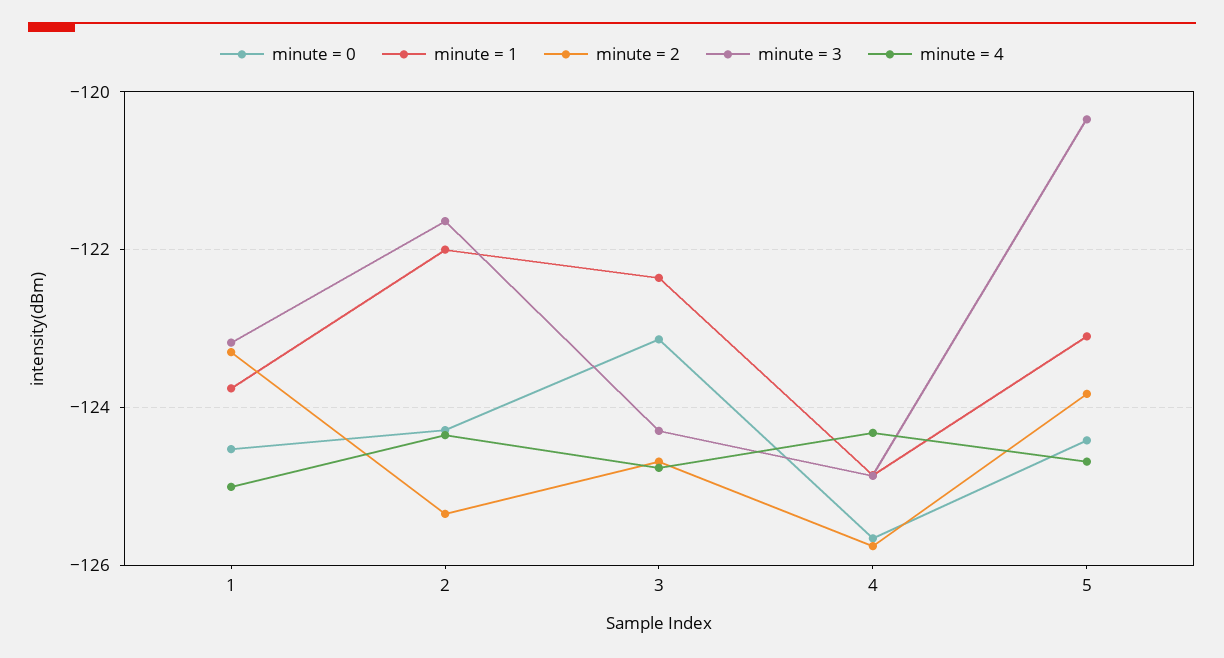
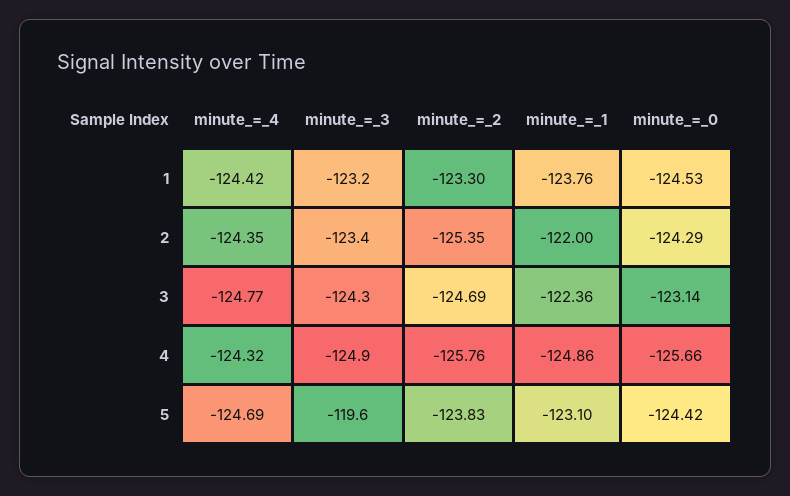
  {
    "minute = 0": {
      "1": -124.53,
      "2": -124.29,
      "3": -123.14,
      "4": -125.66,
      "5": -124.42
    },
    "minute = 1": {
      "1": -123.76,
      "2": -122,
      "3": -122.36,
      "4": -124.86,
      "5": -123.1
    },
    "minute = 2": {
      "1": -123.3,
      "2": -125.35,
      "3": -124.69,
      "4": -125.76,
      "5": -123.83
    },
    "minute = 3": {
      "1": -123.2,
-     "2": -121.6,
+     "2": -123.4,
      "3": -124.3,
      "4": -124.9,
-     "5": -120.4
+     "5": -119.6
    },
    "minute = 4": {
-     "1": -125,
+     "1": -124.42,
      "2": -124.35,
      "3": -124.77,
      "4": -124.32,
      "5": -124.69
    }
  }

